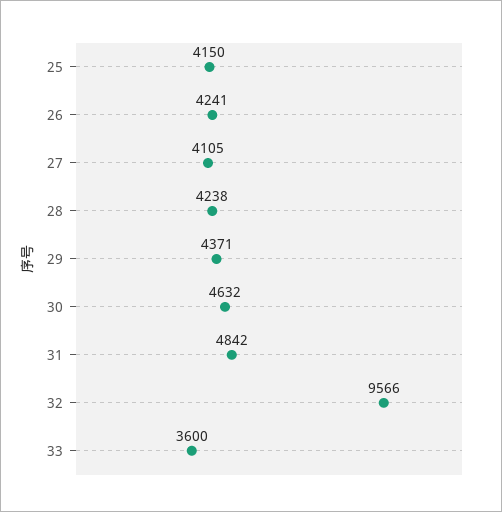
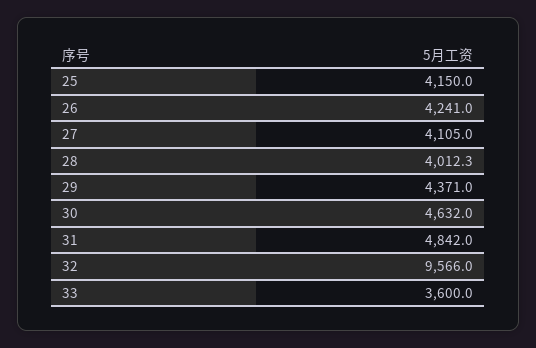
  {
    "25": 4150,
    "26": 4241,
    "27": 4105,
-   "28": 4238,
+   "28": 4012.3,
    "29": 4371,
    "30": 4632,
    "31": 4842,
    "32": 9566,
    "33": 3600
  }

